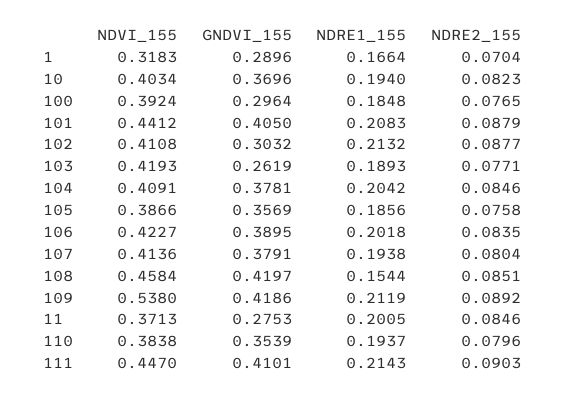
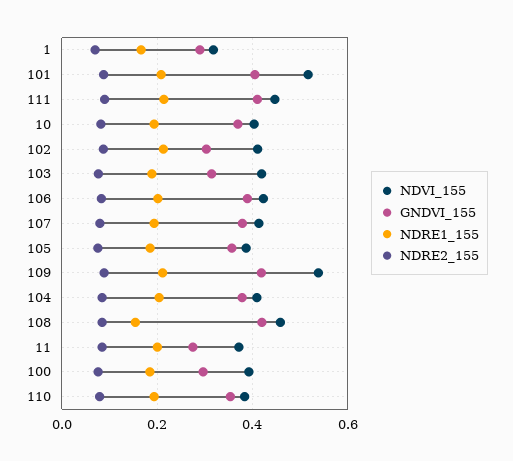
  {
    "NDVI_155": {
      "1": 0.3183,
      "10": 0.4034,
      "100": 0.3924,
-     "101": 0.4412,
+     "101": 0.52,
      "102": 0.4108,
      "103": 0.4193,
      "104": 0.4091,
      "105": 0.3866,
      "106": 0.4227,
      "107": 0.4136,
      "108": 0.4584,
      "109": 0.538,
      "11": 0.3713,
      "110": 0.3838,
      "111": 0.447
    },
    "GNDVI_155": {
      "1": 0.2896,
      "10": 0.3696,
      "100": 0.2964,
      "101": 0.405,
      "102": 0.3032,
-     "103": 0.2619,
+     "103": 0.32,
      "104": 0.3781,
      "105": 0.3569,
      "106": 0.3895,
      "107": 0.3791,
      "108": 0.4197,
      "109": 0.4186,
      "11": 0.2753,
      "110": 0.3539,
      "111": 0.4101
    },
    "NDRE1_155": {
      "1": 0.1664,
      "10": 0.194,
      "100": 0.1848,
      "101": 0.2083,
      "102": 0.2132,
      "103": 0.1893,
      "104": 0.2042,
      "105": 0.1856,
      "106": 0.2018,
      "107": 0.1938,
      "108": 0.1544,
      "109": 0.2119,
      "11": 0.2005,
      "110": 0.1937,
      "111": 0.2143
    },
    "NDRE2_155": {
      "1": 0.0704,
      "10": 0.0823,
      "100": 0.0765,
      "101": 0.0879,
      "102": 0.0877,
      "103": 0.0771,
      "104": 0.0846,
      "105": 0.0758,
      "106": 0.0835,
      "107": 0.0804,
      "108": 0.0851,
      "109": 0.0892,
      "11": 0.0846,
      "110": 0.0796,
      "111": 0.0903
    }
  }

